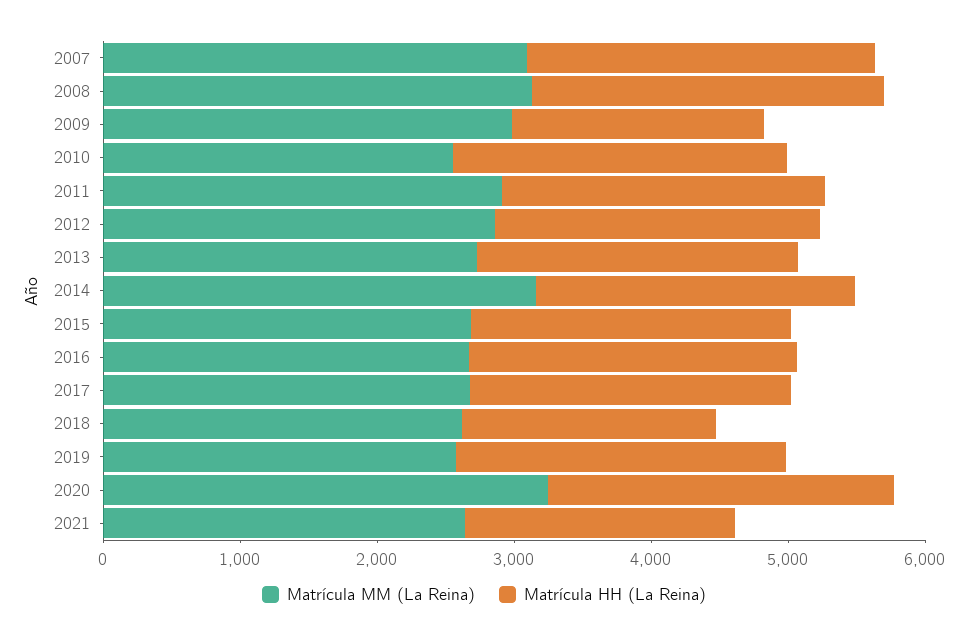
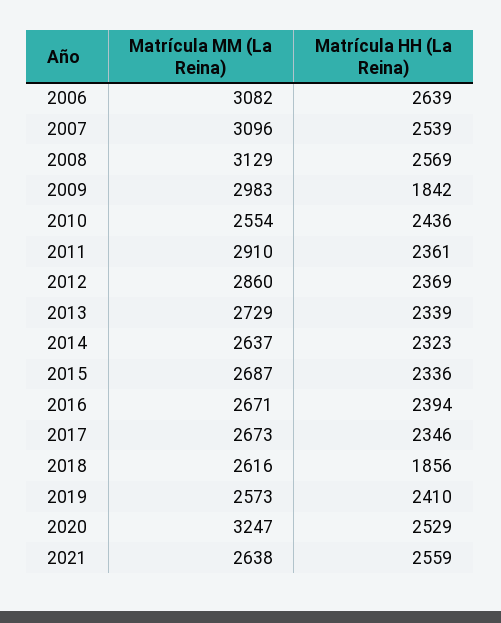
  {
    "Matrícula MM (La Reina)": {
      "2007": 3096,
      "2008": 3129,
      "2009": 2983,
      "2010": 2554,
      "2011": 2910,
      "2012": 2860,
      "2013": 2729,
-     "2014": 3200,
+     "2014": 2637,
      "2015": 2687,
      "2016": 2671,
      "2017": 2673,
      "2018": 2616,
      "2019": 2573,
      "2020": 3247,
-     "2021": 2638
+     "2021": 2638,
+     "2006": 3082
    },
    "Matrícula HH (La Reina)": {
      "2007": 2539,
      "2008": 2569,
      "2009": 1842,
      "2010": 2436,
      "2011": 2361,
      "2012": 2369,
      "2013": 2339,
      "2014": 2323,
      "2015": 2336,
      "2016": 2394,
      "2017": 2346,
      "2018": 1856,
      "2019": 2410,
      "2020": 2529,
-     "2021": 2000
+     "2021": 2559,
+     "2006": 2639
    }
  }

